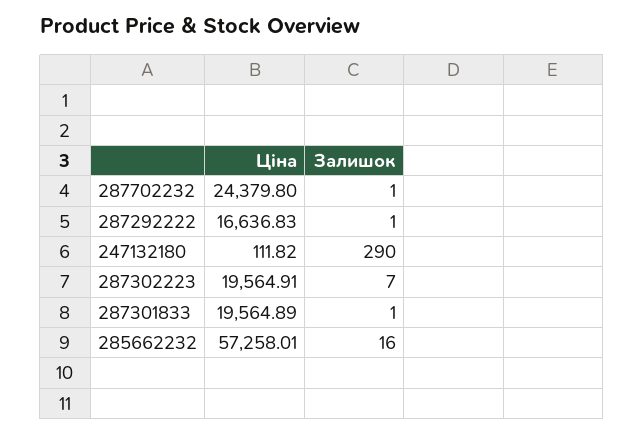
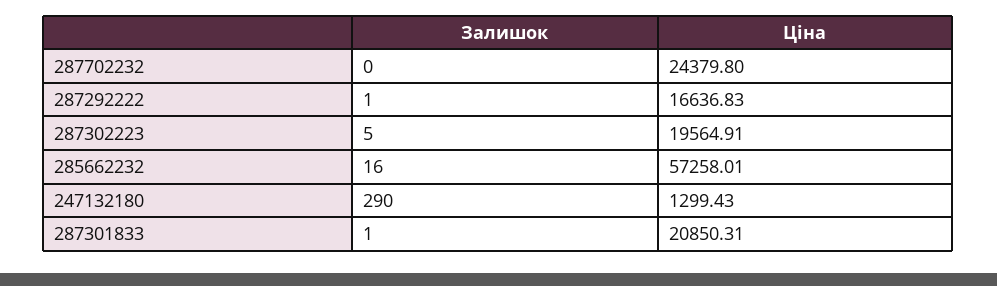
  {
    "Ціна": {
      "287702232": 24379.8,
      "287292222": 16636.83,
-     "247132180": 111.82,
+     "247132180": 1299.43,
      "287302223": 19564.91,
-     "287301833": 19564.89,
+     "287301833": 20850.31,
      "285662232": 57258.01
    },
    "Залишок": {
-     "287702232": 1,
+     "287702232": 0,
      "287292222": 1,
      "247132180": 290,
-     "287302223": 7,
+     "287302223": 5,
      "287301833": 1,
      "285662232": 16
    }
  }

